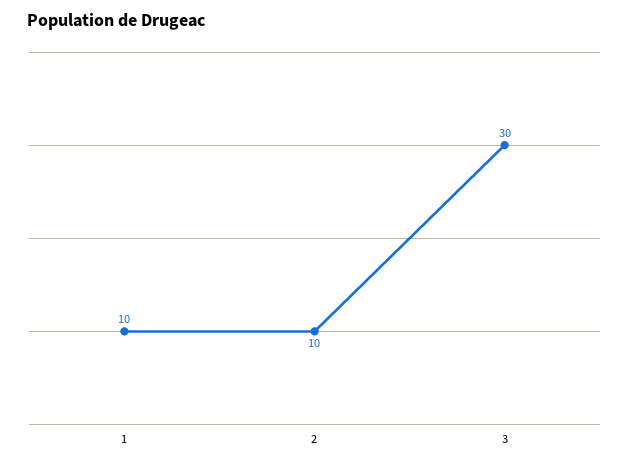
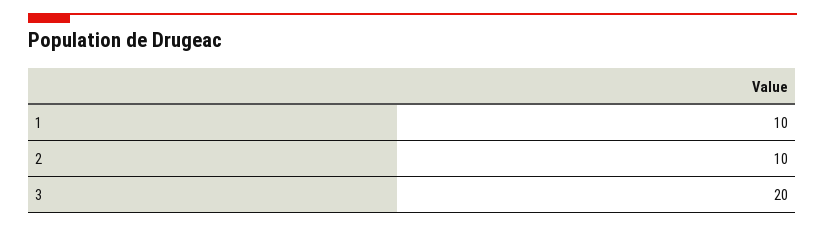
  {
    "1": 10,
    "2": 10,
-   "3": 30
+   "3": 20
  }

